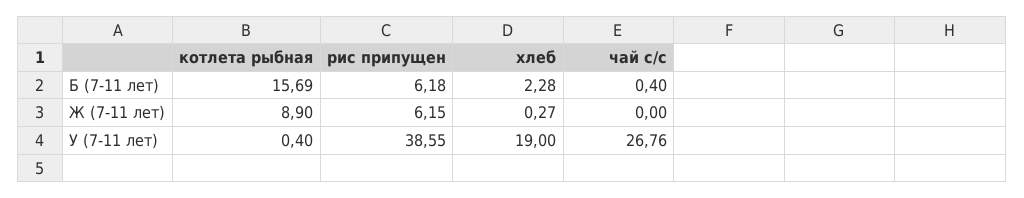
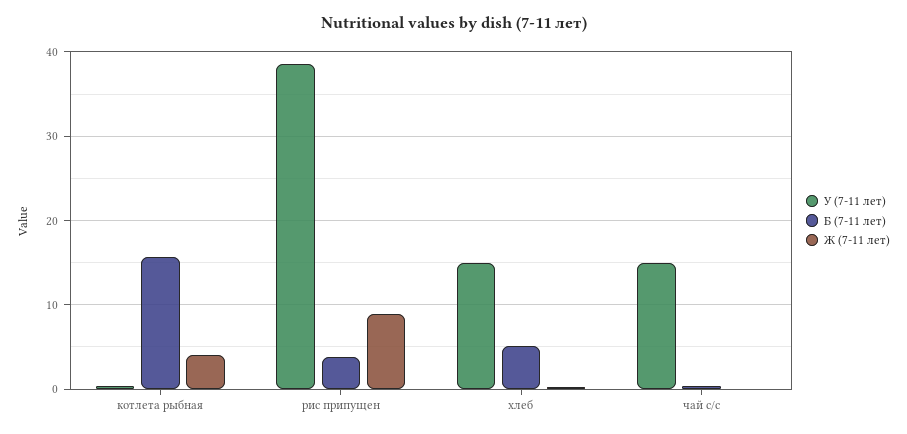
  {
    "Б (7-11 лет)": {
      "котлета рыбная": 15.69,
-     "рис припущен": 6.18,
+     "рис припущен": 4,
-     "хлеб": 2.28,
+     "хлеб": 5,
      "чай с/с": 0.4
    },
    "Ж (7-11 лет)": {
-     "котлета рыбная": 8.9,
+     "котлета рыбная": 4,
-     "рис припущен": 6.15,
+     "рис припущен": 9,
      "хлеб": 0.27,
      "чай с/с": 0
    },
    "У (7-11 лет)": {
      "котлета рыбная": 0.4,
      "рис припущен": 38.55,
-     "хлеб": 19,
+     "хлеб": 15,
-     "чай с/с": 26.76
+     "чай с/с": 15
    }
  }

